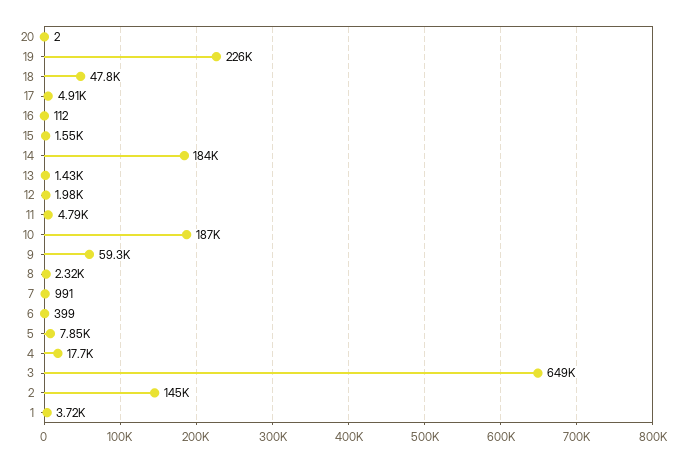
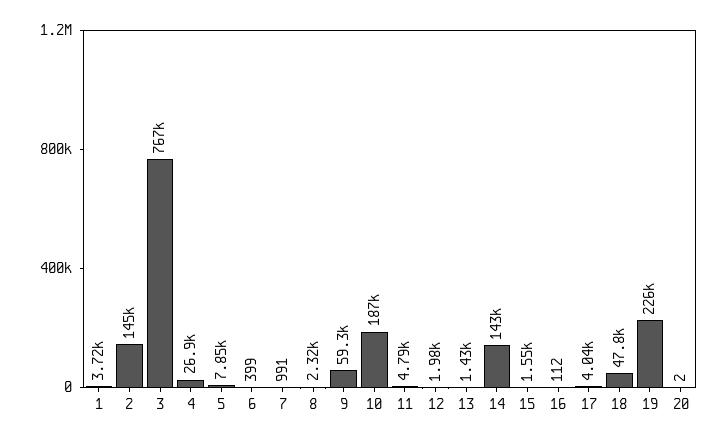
  {
    "20": 2,
    "19": 226000,
    "18": 47800,
-   "17": 4910,
+   "17": 4040,
    "16": 112,
    "15": 1550,
-   "14": 184000,
+   "14": 143000,
    "13": 1430,
    "12": 1980,
    "11": 4790,
    "10": 187000,
    "9": 59300,
    "8": 2320,
    "7": 991,
    "6": 399,
    "5": 7850,
-   "4": 17700,
+   "4": 26900,
-   "3": 649000,
+   "3": 767000,
    "2": 145000,
    "1": 3720
  }

